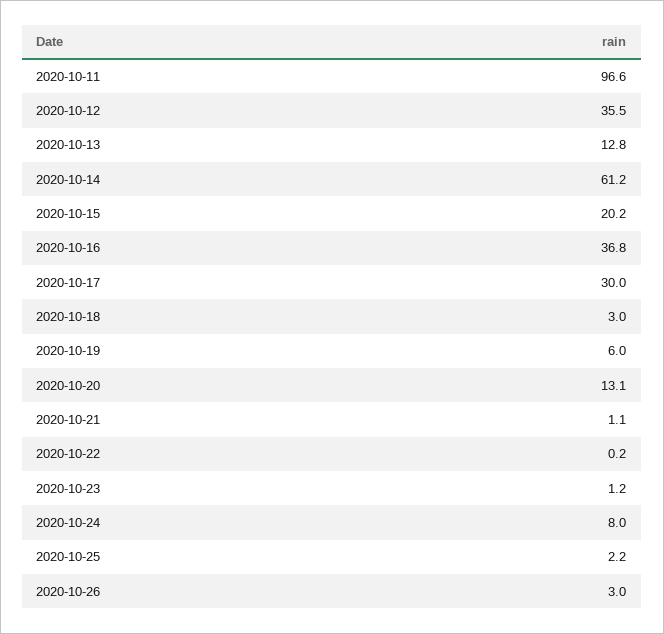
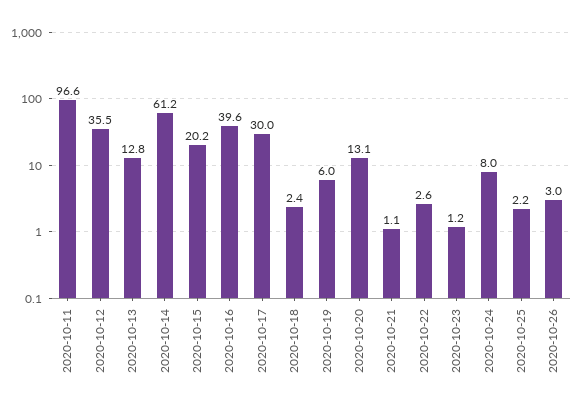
  {
    "2020-10-11": 96.6,
    "2020-10-12": 35.5,
    "2020-10-13": 12.8,
    "2020-10-14": 61.2,
    "2020-10-15": 20.2,
-   "2020-10-16": 36.8,
+   "2020-10-16": 39.6,
    "2020-10-17": 30,
-   "2020-10-18": 3,
+   "2020-10-18": 2.4,
    "2020-10-19": 6,
    "2020-10-20": 13.1,
    "2020-10-21": 1.1,
-   "2020-10-22": 0.2,
+   "2020-10-22": 2.6,
    "2020-10-23": 1.2,
    "2020-10-24": 8,
    "2020-10-25": 2.2,
    "2020-10-26": 3
  }

